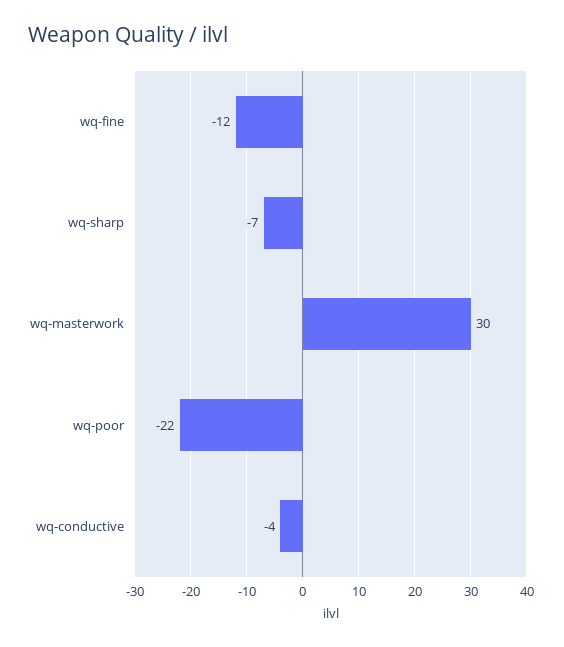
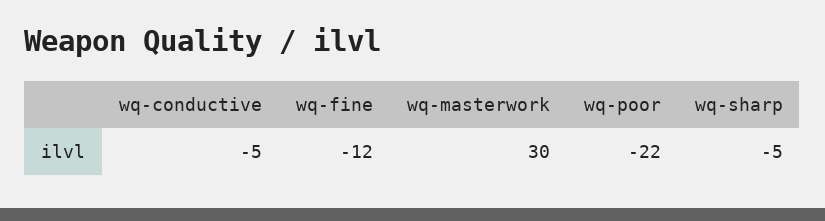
  {
    "wq-fine": -12,
-   "wq-sharp": -7,
+   "wq-sharp": -5,
    "wq-masterwork": 30,
    "wq-poor": -22,
-   "wq-conductive": -4
+   "wq-conductive": -5
  }

